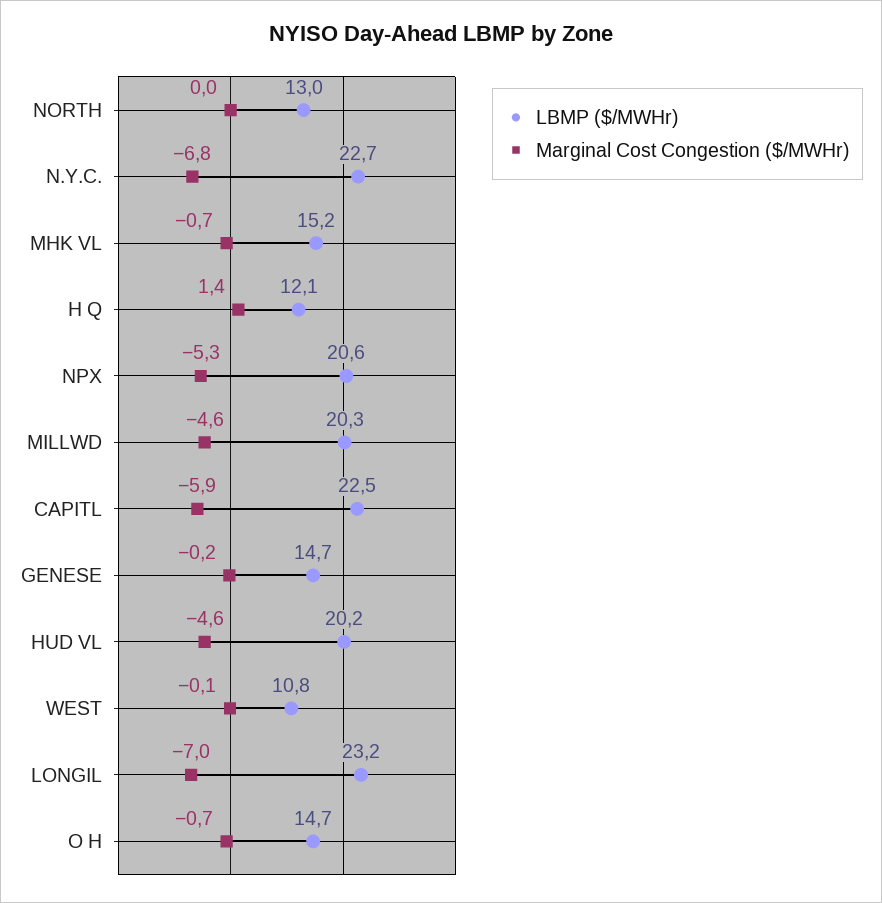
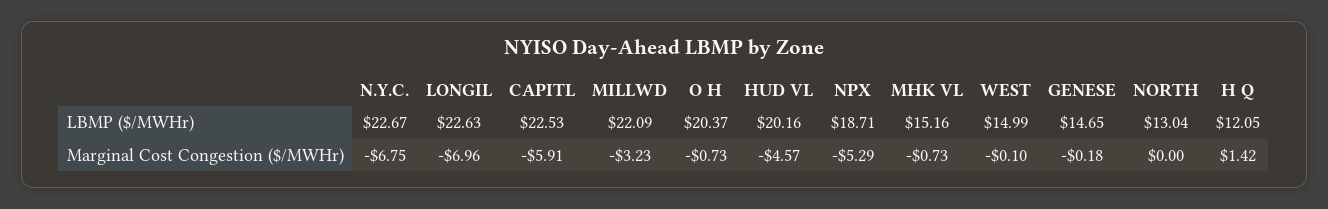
  {
    "LBMP ($/MWHr)": {
      "NORTH": 13.04,
      "N.Y.C.": 22.67,
      "MHK VL": 15.16,
      "H Q": 12.05,
-     "NPX": 20.6,
+     "NPX": 18.71,
-     "MILLWD": 20.3,
+     "MILLWD": 22.09,
      "CAPITL": 22.53,
      "GENESE": 14.65,
      "HUD VL": 20.16,
-     "WEST": 10.8,
+     "WEST": 14.99,
-     "LONGIL": 23.2,
+     "LONGIL": 22.63,
-     "O H": 14.7
+     "O H": 20.37
    },
    "Marginal Cost Congestion ($/MWHr)": {
      "NORTH": 0,
      "N.Y.C.": -6.75,
      "MHK VL": -0.73,
      "H Q": 1.42,
      "NPX": -5.29,
-     "MILLWD": -4.6,
+     "MILLWD": -3.23,
      "CAPITL": -5.91,
      "GENESE": -0.18,
      "HUD VL": -4.57,
      "WEST": -0.1,
      "LONGIL": -6.96,
      "O H": -0.73
    }
  }

